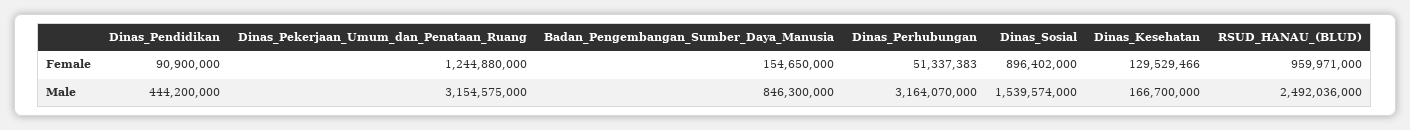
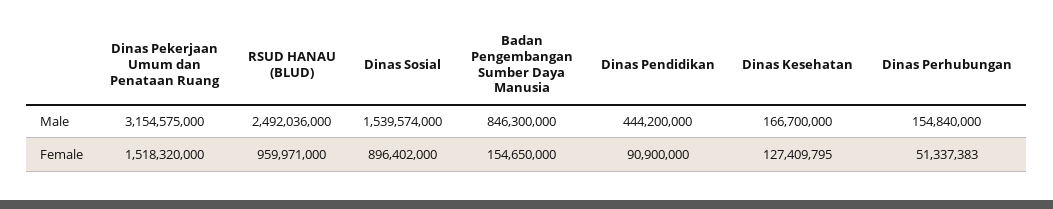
  {
    "Dinas_Pendidikan": {
      "Female": 90900000,
      "Male": 444200000
    },
    "Dinas_Pekerjaan_Umum_dan_Penataan_Ruang": {
-     "Female": 1244880000,
+     "Female": 1518320000,
      "Male": 3154575000
    },
    "Badan_Pengembangan_Sumber_Daya_Manusia": {
      "Female": 154650000,
      "Male": 846300000
    },
    "Dinas_Perhubungan": {
      "Female": 51337383,
-     "Male": 3164070000
+     "Male": 154840000
    },
    "Dinas_Sosial": {
      "Female": 896402000,
      "Male": 1539574000
    },
    "Dinas_Kesehatan": {
-     "Female": 129529466,
+     "Female": 127409795,
      "Male": 166700000
    },
    "RSUD_HANAU_(BLUD)": {
      "Female": 959971000,
      "Male": 2492036000
    }
  }

